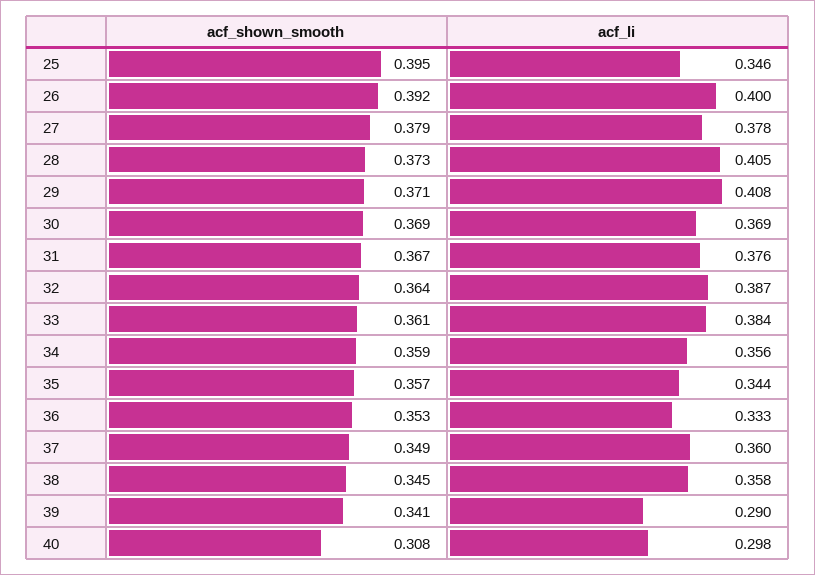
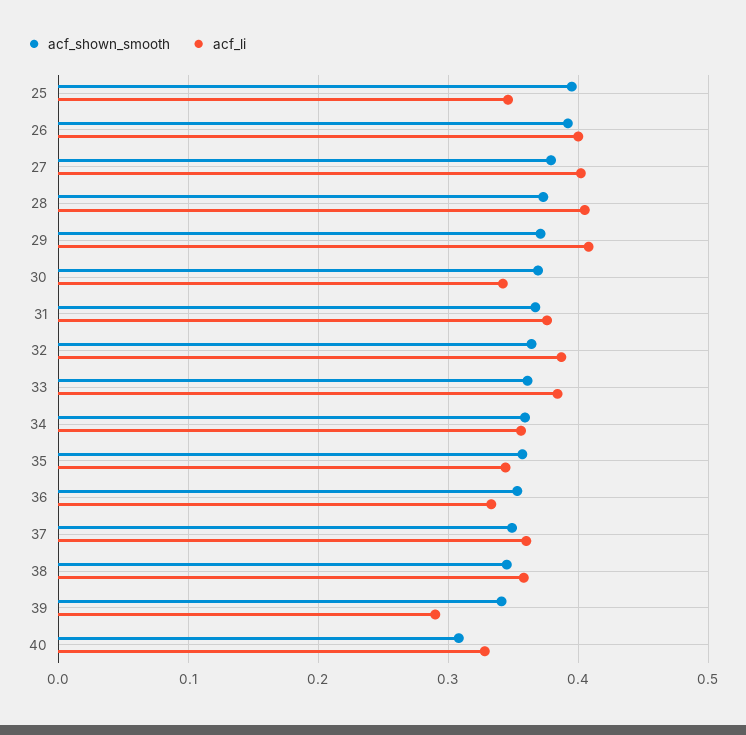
  {
    "acf_shown_smooth": {
      "25": 0.395,
      "26": 0.392,
      "27": 0.379,
      "28": 0.373,
      "29": 0.371,
      "30": 0.369,
      "31": 0.367,
      "32": 0.364,
      "33": 0.361,
      "34": 0.359,
      "35": 0.357,
      "36": 0.353,
      "37": 0.349,
      "38": 0.345,
      "39": 0.341,
      "40": 0.308
    },
    "acf_li": {
      "25": 0.346,
      "26": 0.4,
-     "27": 0.378,
+     "27": 0.4,
      "28": 0.405,
      "29": 0.408,
-     "30": 0.369,
+     "30": 0.34,
      "31": 0.376,
      "32": 0.387,
      "33": 0.384,
      "34": 0.356,
      "35": 0.344,
      "36": 0.333,
      "37": 0.36,
      "38": 0.358,
      "39": 0.29,
-     "40": 0.298
+     "40": 0.33
    }
  }

